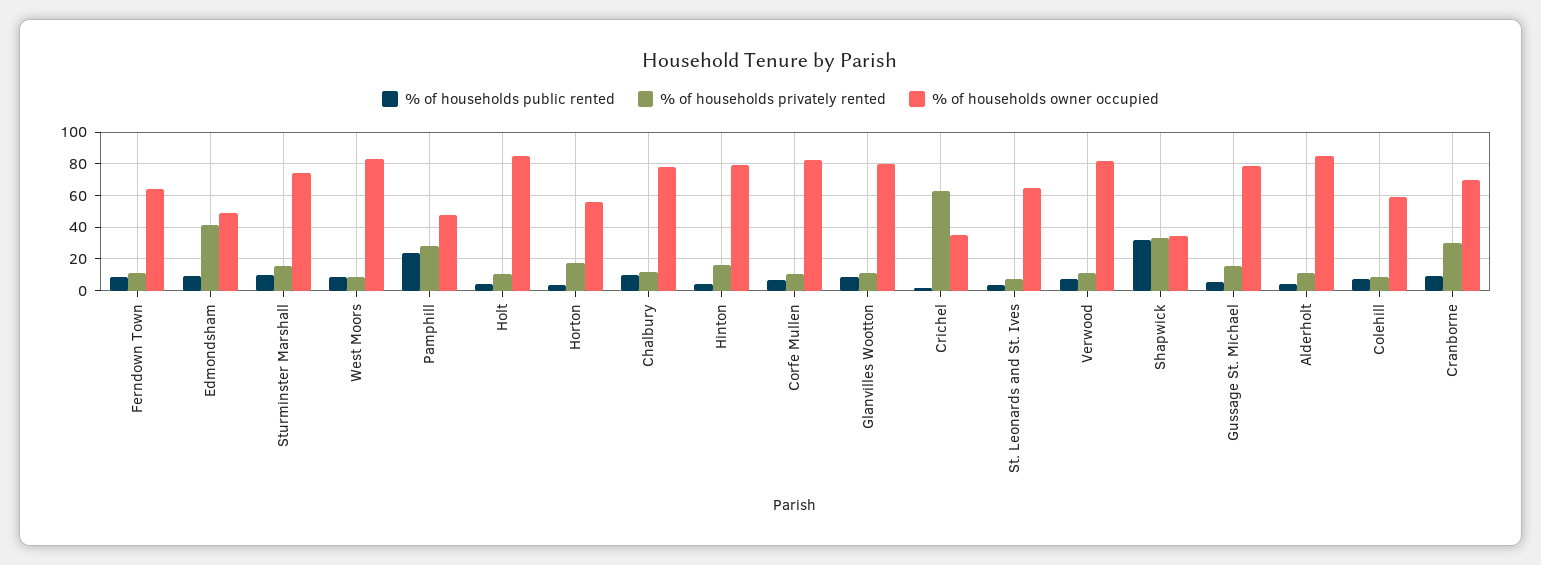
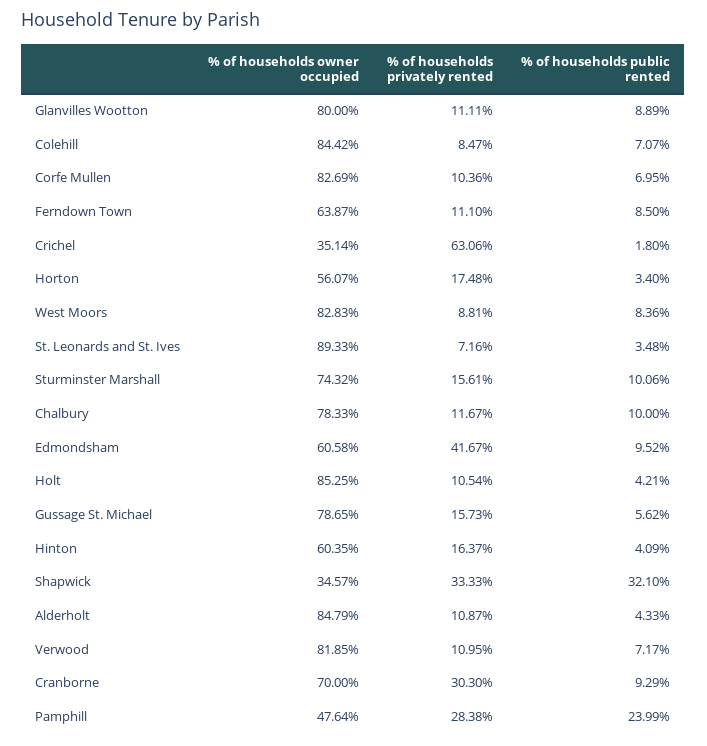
  {
    "% of households public rented": {
      "Ferndown Town": 8.5,
      "Edmondsham": 9.52,
      "Sturminster Marshall": 10.06,
      "West Moors": 8.36,
      "Pamphill": 23.99,
      "Holt": 4.21,
      "Horton": 3.4,
      "Chalbury": 10,
      "Hinton": 4.09,
      "Corfe Mullen": 6.95,
      "Glanvilles Wootton": 8.89,
      "Crichel": 1.8,
      "St. Leonards and St. Ives": 3.48,
      "Verwood": 7.17,
      "Shapwick": 32.1,
      "Gussage St. Michael": 5.62,
      "Alderholt": 4.33,
      "Colehill": 7.07,
      "Cranborne": 9.29
    },
    "% of households privately rented": {
      "Ferndown Town": 11.1,
      "Edmondsham": 41.67,
      "Sturminster Marshall": 15.61,
      "West Moors": 8.81,
      "Pamphill": 28.38,
      "Holt": 10.54,
      "Horton": 17.48,
      "Chalbury": 11.67,
      "Hinton": 16.37,
      "Corfe Mullen": 10.36,
      "Glanvilles Wootton": 11.11,
      "Crichel": 63.06,
      "St. Leonards and St. Ives": 7.16,
      "Verwood": 10.95,
      "Shapwick": 33.33,
      "Gussage St. Michael": 15.73,
      "Alderholt": 10.87,
      "Colehill": 8.47,
      "Cranborne": 30.3
    },
    "% of households owner occupied": {
      "Ferndown Town": 63.87,
-     "Edmondsham": 50,
+     "Edmondsham": 60.58,
      "Sturminster Marshall": 74.32,
      "West Moors": 82.83,
      "Pamphill": 47.64,
      "Holt": 85.25,
      "Horton": 56.07,
      "Chalbury": 78.33,
-     "Hinton": 80,
+     "Hinton": 60.35,
      "Corfe Mullen": 82.69,
      "Glanvilles Wootton": 80,
      "Crichel": 35.14,
-     "St. Leonards and St. Ives": 65,
+     "St. Leonards and St. Ives": 89.33,
      "Verwood": 81.85,
      "Shapwick": 34.57,
      "Gussage St. Michael": 78.65,
      "Alderholt": 84.79,
-     "Colehill": 60,
+     "Colehill": 84.42,
      "Cranborne": 70
    }
  }

